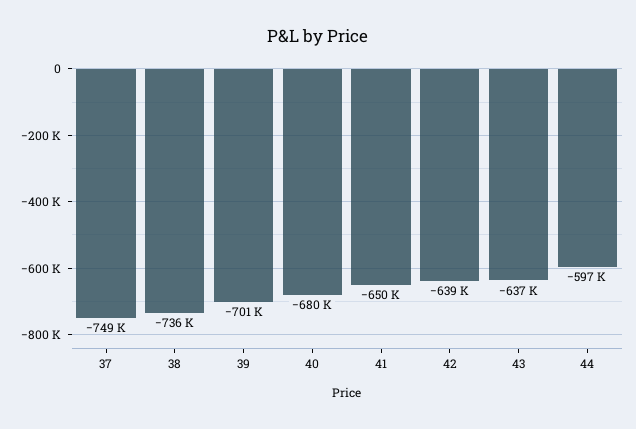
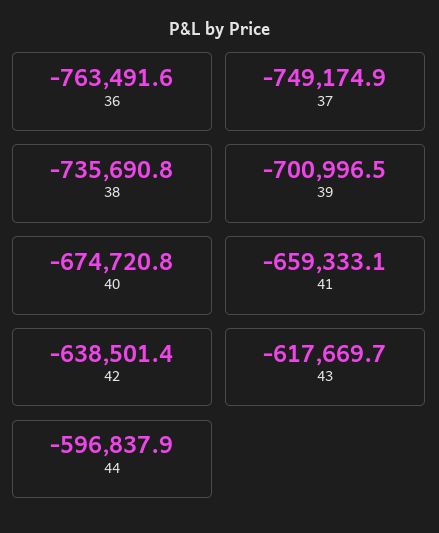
  {
    "37": -749174.9,
    "38": -735690.8,
    "39": -700996.5,
-   "40": -680000,
+   "40": -674720.8,
-   "41": -650000,
+   "41": -659333.1,
    "42": -638501.4,
-   "43": -637000,
+   "43": -617669.7,
-   "44": -596837.9
+   "44": -596837.9,
+   "36": -763491.6
  }

